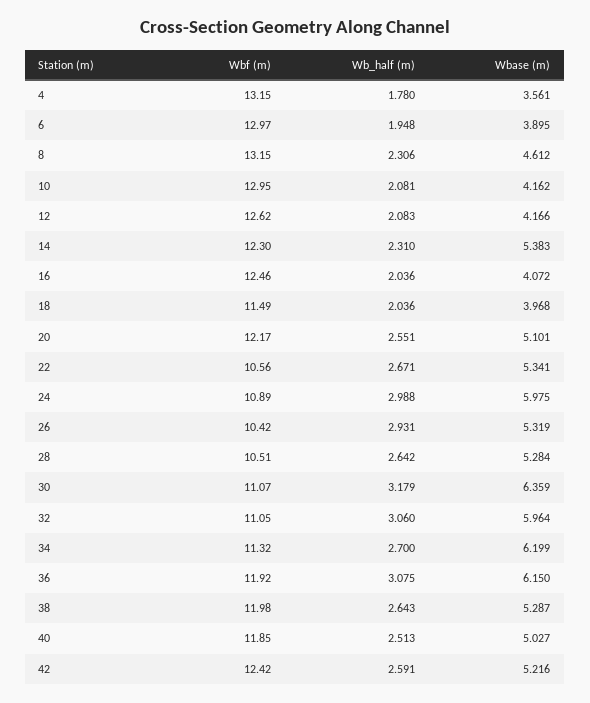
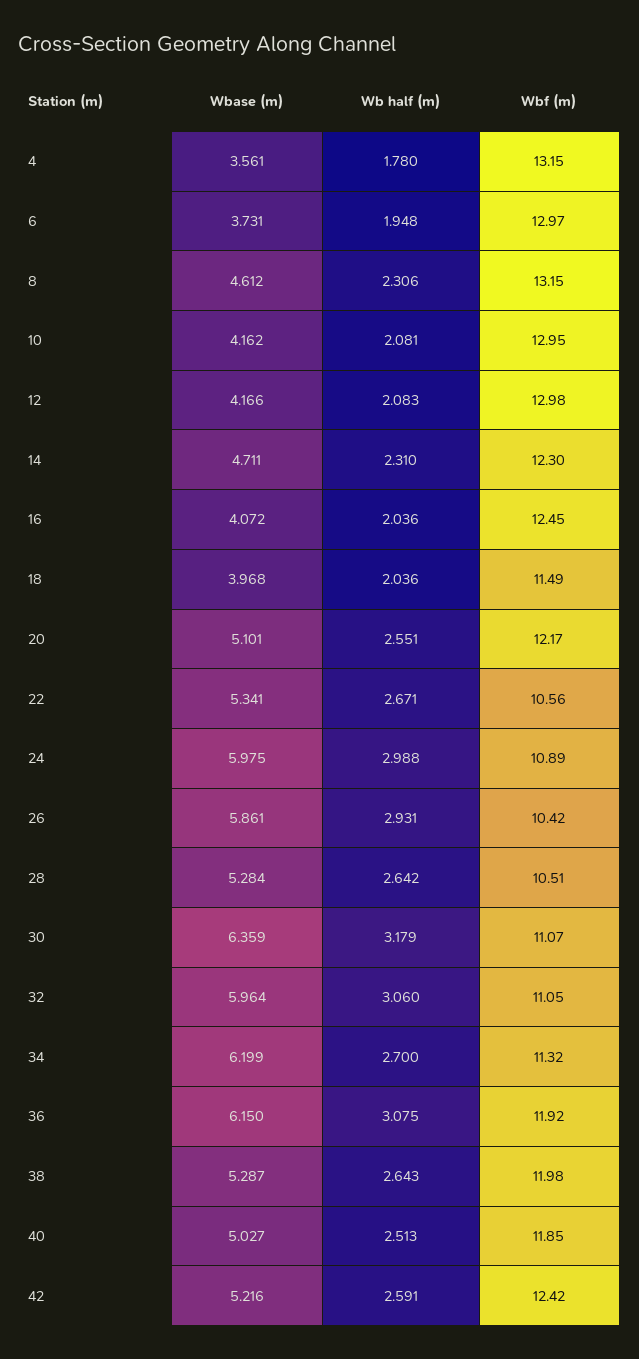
  {
    "Wbf (m)": {
      "4": 13.15,
      "6": 12.97,
      "8": 13.15,
      "10": 12.95,
-     "12": 12.62,
+     "12": 12.98,
      "14": 12.3,
-     "16": 12.46,
+     "16": 12.45,
      "18": 11.49,
      "20": 12.17,
      "22": 10.56,
      "24": 10.89,
      "26": 10.42,
      "28": 10.51,
      "30": 11.07,
      "32": 11.05,
      "34": 11.32,
      "36": 11.92,
      "38": 11.98,
      "40": 11.85,
      "42": 12.42
    },
    "Wb_half (m)": {
      "4": 1.78,
      "6": 1.948,
      "8": 2.306,
      "10": 2.081,
      "12": 2.083,
      "14": 2.31,
      "16": 2.036,
      "18": 2.036,
      "20": 2.551,
      "22": 2.671,
      "24": 2.988,
      "26": 2.931,
      "28": 2.642,
      "30": 3.179,
      "32": 3.06,
      "34": 2.7,
      "36": 3.075,
      "38": 2.643,
      "40": 2.513,
      "42": 2.591
    },
    "Wbase (m)": {
      "4": 3.561,
-     "6": 3.895,
+     "6": 3.731,
      "8": 4.612,
      "10": 4.162,
      "12": 4.166,
-     "14": 5.383,
+     "14": 4.711,
      "16": 4.072,
      "18": 3.968,
      "20": 5.101,
      "22": 5.341,
      "24": 5.975,
-     "26": 5.319,
+     "26": 5.861,
      "28": 5.284,
      "30": 6.359,
      "32": 5.964,
      "34": 6.199,
      "36": 6.15,
      "38": 5.287,
      "40": 5.027,
      "42": 5.216
    }
  }

